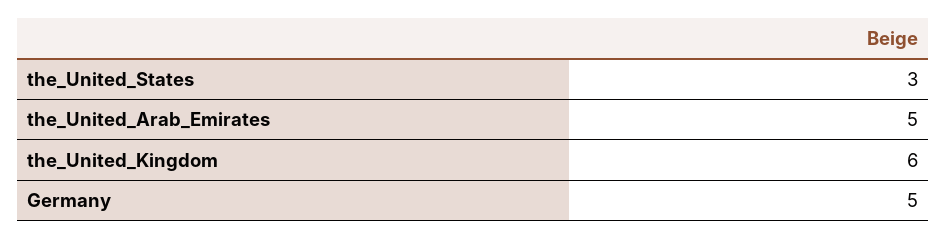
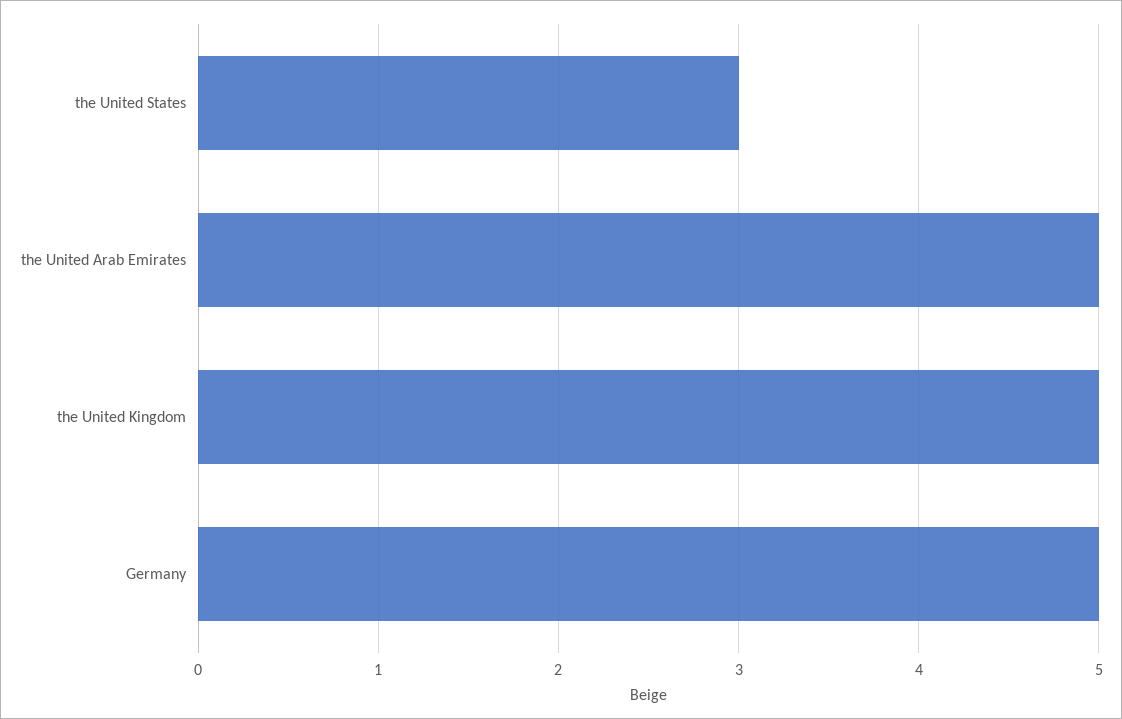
  {
    "the_United_States": 3,
    "the_United_Arab_Emirates": 5,
-   "the_United_Kingdom": 6,
+   "the_United_Kingdom": 5,
    "Germany": 5
  }

